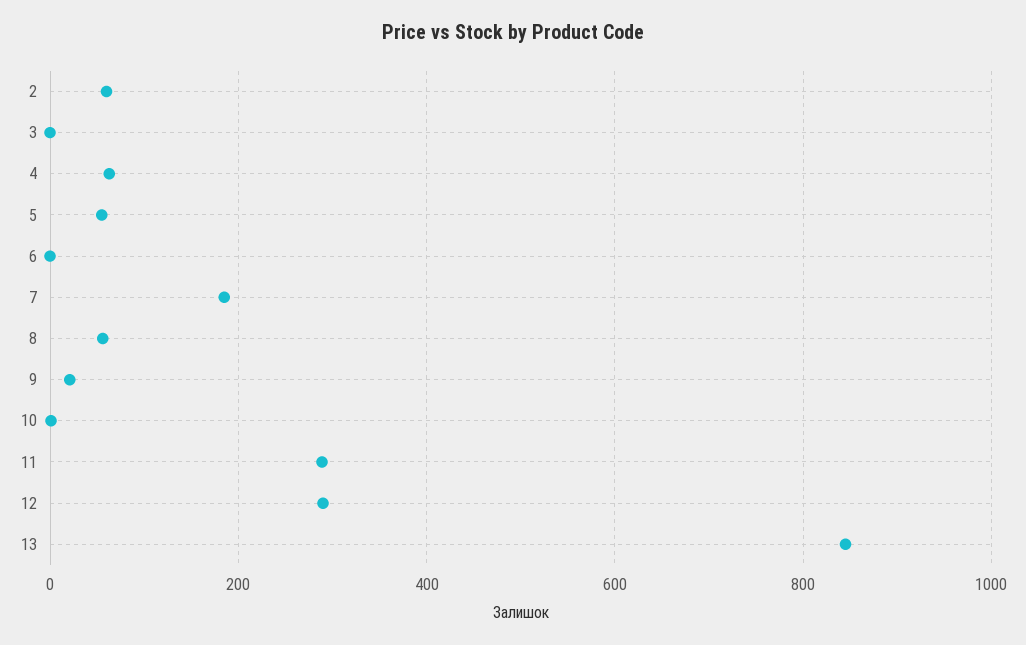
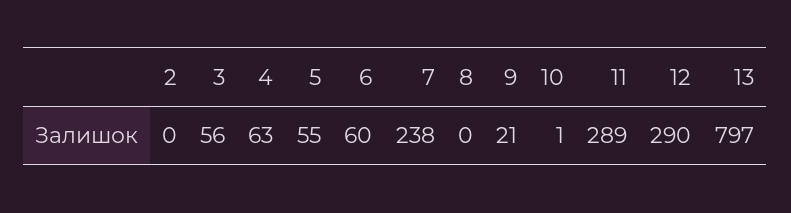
  {
-   "2": 60,
+   "2": 0,
-   "3": 0,
+   "3": 56,
    "4": 63,
    "5": 55,
-   "6": 0,
+   "6": 60,
-   "7": 180,
+   "7": 238,
-   "8": 60,
+   "8": 0,
    "9": 21,
    "10": 1,
    "11": 289,
    "12": 290,
-   "13": 840
+   "13": 797
  }

